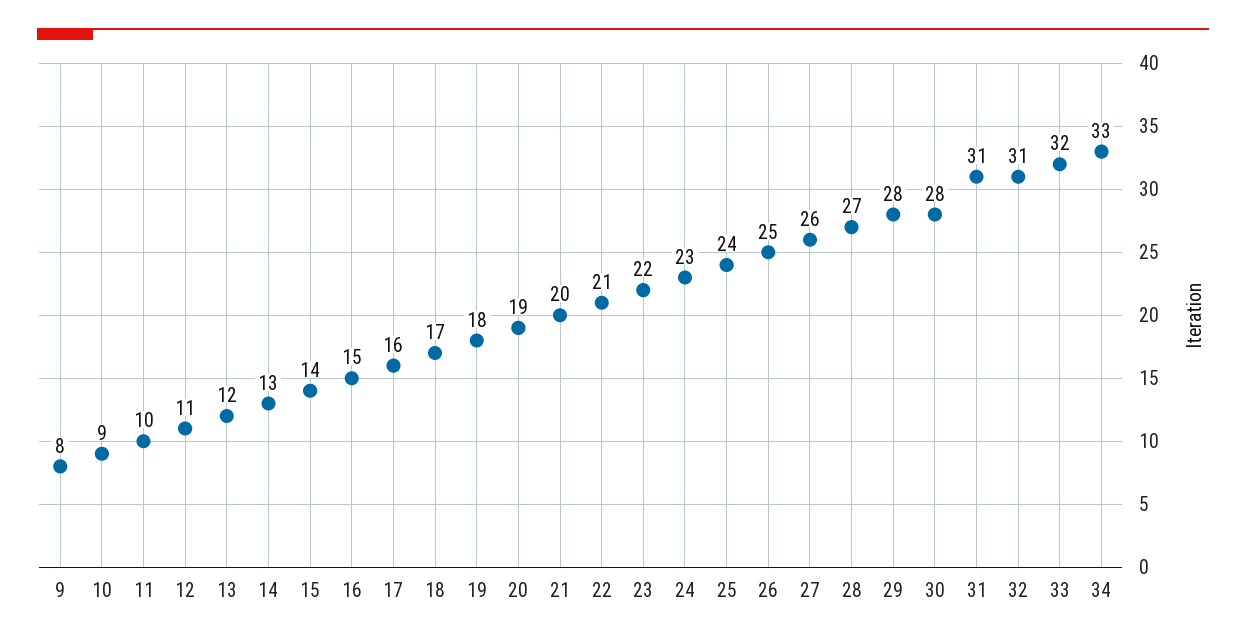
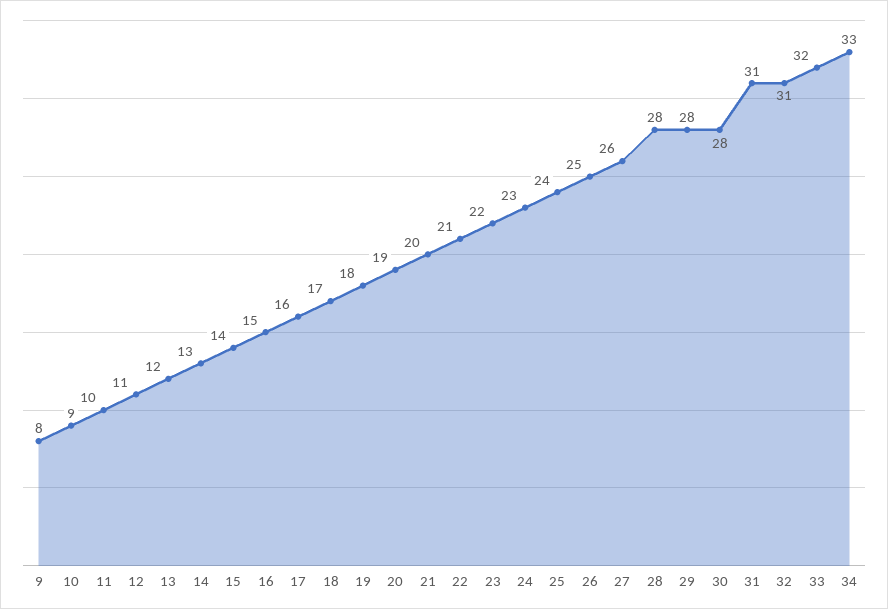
  {
    "9": 8,
    "10": 9,
    "11": 10,
    "12": 11,
    "13": 12,
    "14": 13,
    "15": 14,
    "16": 15,
    "17": 16,
    "18": 17,
    "19": 18,
    "20": 19,
    "21": 20,
    "22": 21,
    "23": 22,
    "24": 23,
    "25": 24,
    "26": 25,
    "27": 26,
-   "28": 27,
+   "28": 28,
    "29": 28,
    "30": 28,
    "31": 31,
    "32": 31,
    "33": 32,
    "34": 33
  }

